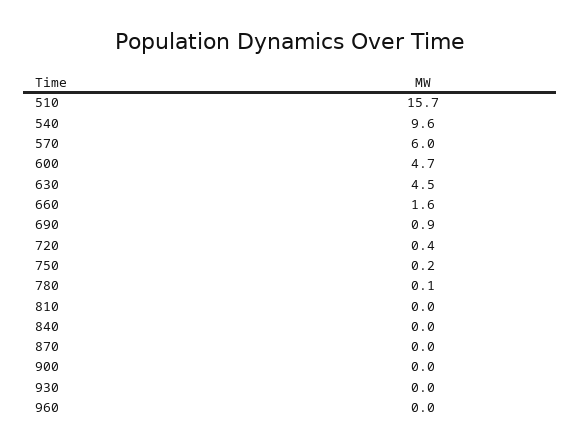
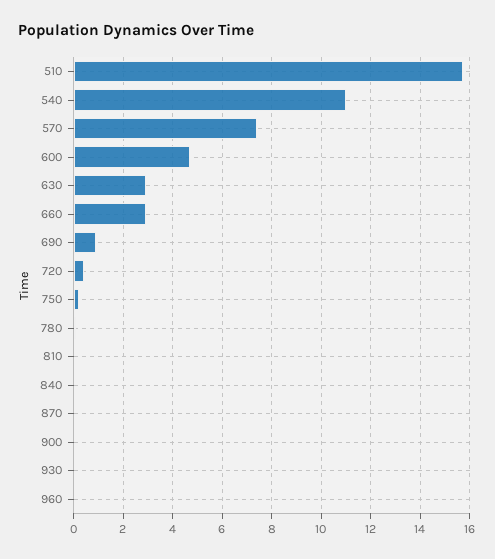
  {
    "510": 15.7,
-   "540": 9.6,
+   "540": 11,
-   "570": 6,
+   "570": 7.5,
    "600": 4.7,
-   "630": 4.5,
+   "630": 3,
-   "660": 1.6,
+   "660": 3,
    "690": 0.9,
    "720": 0.4,
    "750": 0.2,
    "780": 0.1,
    "810": 0,
    "840": 0,
    "870": 0,
    "900": 0,
    "930": 0,
    "960": 0
  }

